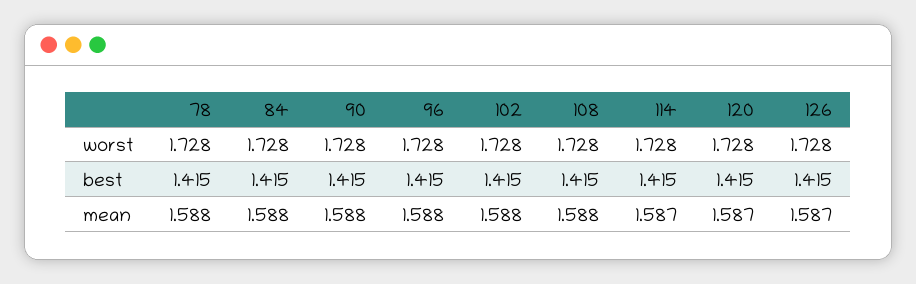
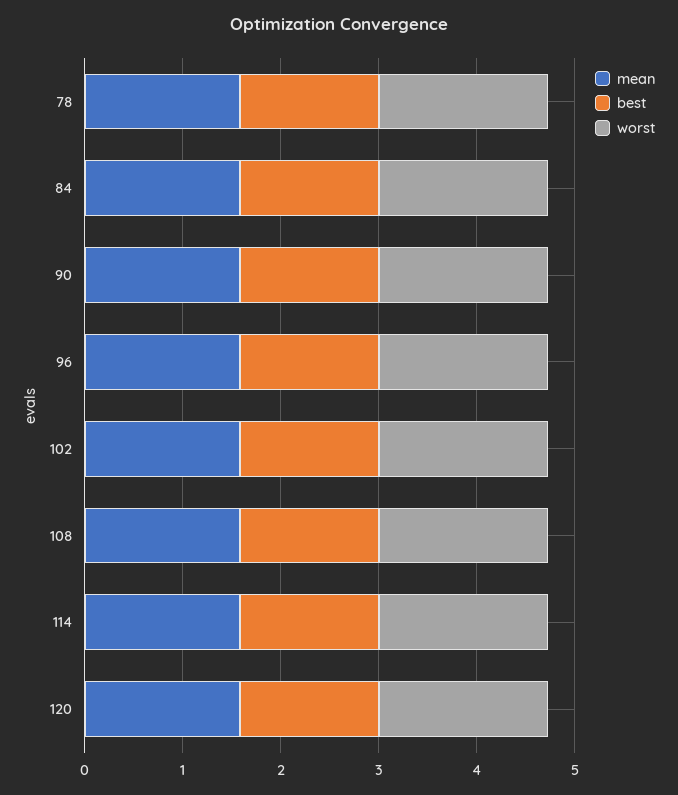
  {
    "worst": {
      "78": 1.728,
      "84": 1.728,
      "90": 1.728,
      "96": 1.728,
      "102": 1.728,
      "108": 1.728,
      "114": 1.728,
-     "120": 1.728,
+     "120": 1.728
-     "126": 1.728
    },
    "best": {
      "78": 1.415,
      "84": 1.415,
      "90": 1.415,
      "96": 1.415,
      "102": 1.415,
      "108": 1.415,
      "114": 1.415,
-     "120": 1.415,
+     "120": 1.415
-     "126": 1.415
    },
    "mean": {
      "78": 1.588,
      "84": 1.588,
      "90": 1.588,
      "96": 1.588,
      "102": 1.588,
      "108": 1.588,
      "114": 1.587,
-     "120": 1.587,
+     "120": 1.587
-     "126": 1.587
    }
  }

